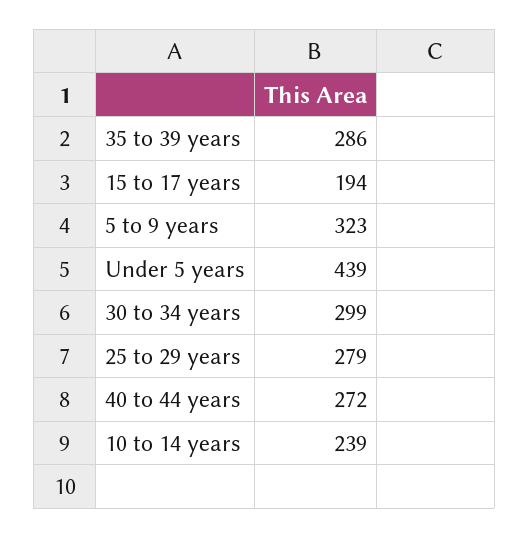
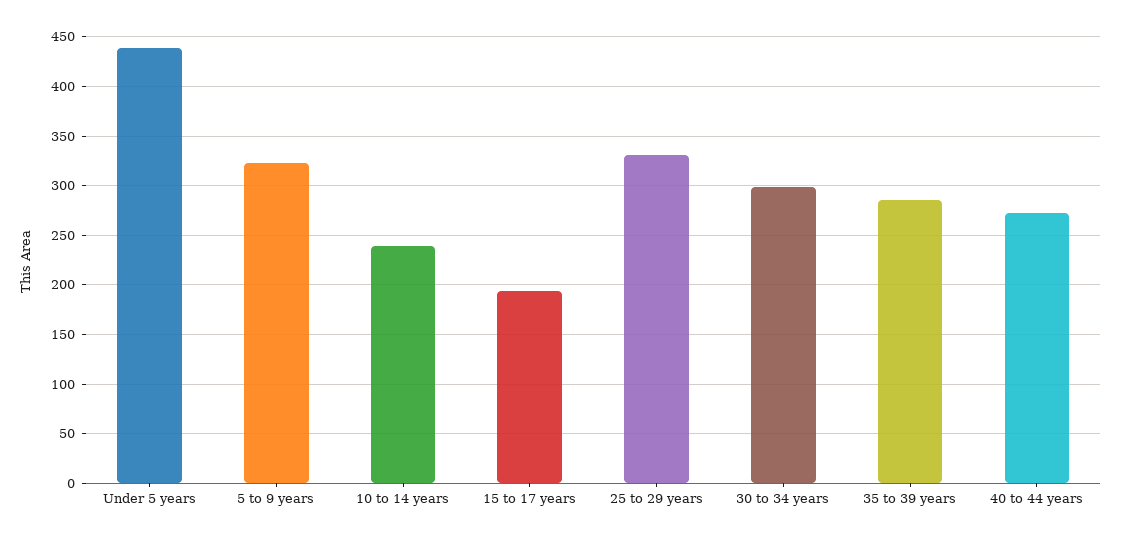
  {
    "35 to 39 years": 286,
    "15 to 17 years": 194,
    "5 to 9 years": 323,
    "Under 5 years": 439,
    "30 to 34 years": 299,
-   "25 to 29 years": 279,
+   "25 to 29 years": 330,
    "40 to 44 years": 272,
    "10 to 14 years": 239
  }

